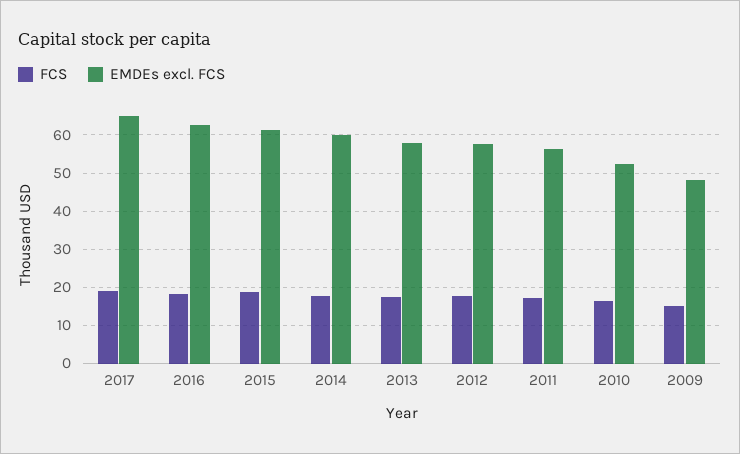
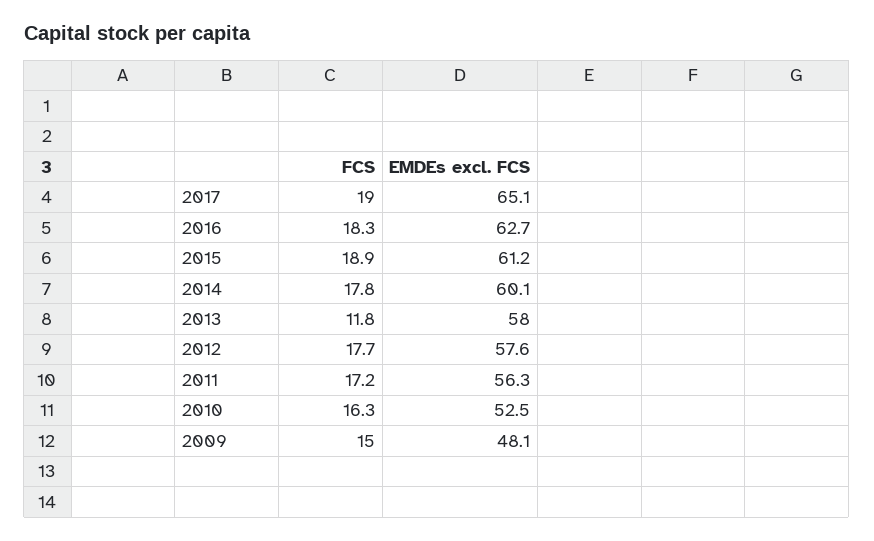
  {
    "FCS": {
      "2017": 19,
      "2016": 18.3,
      "2015": 18.9,
      "2014": 17.8,
-     "2013": 18,
+     "2013": 11.8,
      "2012": 17.7,
      "2011": 17.2,
      "2010": 16.3,
      "2009": 15
    },
    "EMDEs excl. FCS": {
      "2017": 65.1,
      "2016": 62.7,
      "2015": 61.2,
      "2014": 60.1,
      "2013": 58,
      "2012": 57.6,
      "2011": 56.3,
      "2010": 52.5,
      "2009": 48.1
    }
  }

